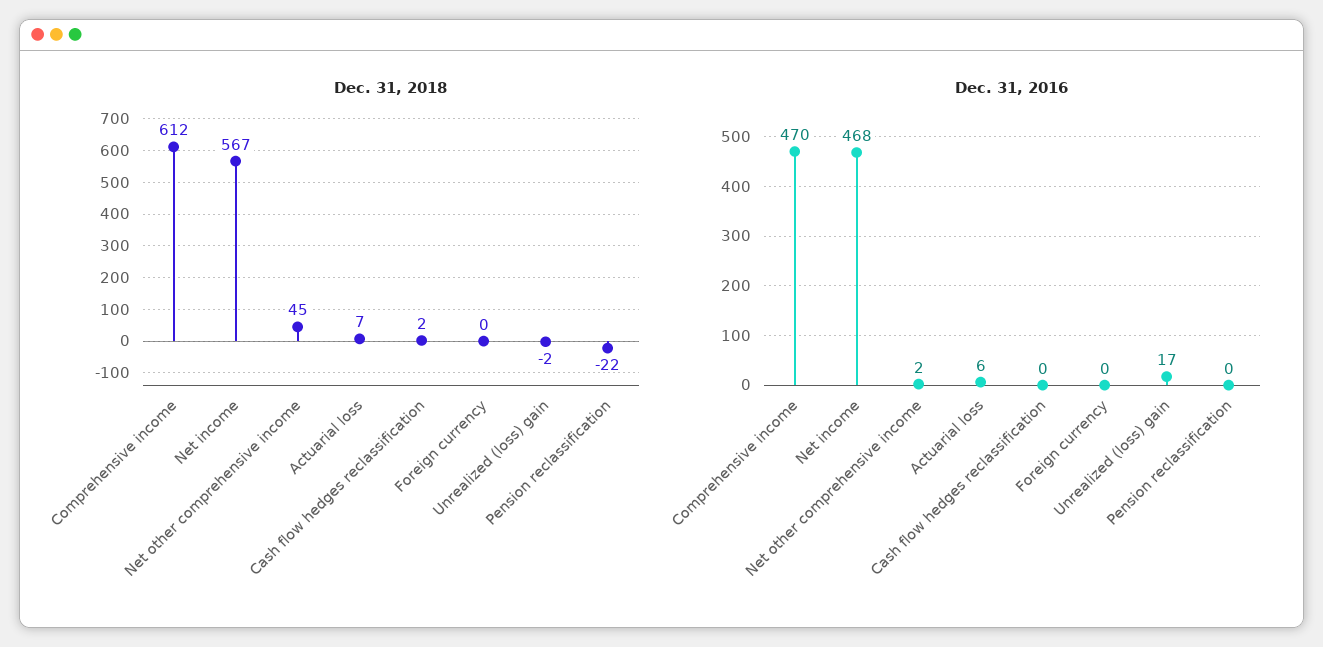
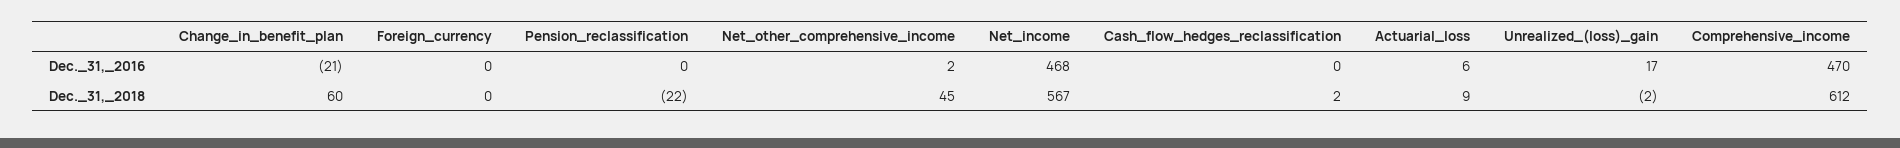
  {
    "Dec. 31, 2018": {
      "Comprehensive income": 612,
      "Net income": 567,
      "Net other comprehensive income": 45,
-     "Actuarial loss": 7,
+     "Actuarial loss": 9,
      "Cash flow hedges reclassification": 2,
      "Foreign currency": 0,
      "Unrealized (loss) gain": -2,
-     "Pension reclassification": -22
+     "Pension reclassification": -22,
+     "Change_in_benefit_plan": 60
    },
    "Dec. 31, 2016": {
      "Comprehensive income": 470,
      "Net income": 468,
      "Net other comprehensive income": 2,
      "Actuarial loss": 6,
      "Cash flow hedges reclassification": 0,
      "Foreign currency": 0,
      "Unrealized (loss) gain": 17,
-     "Pension reclassification": 0
+     "Pension reclassification": 0,
+     "Change_in_benefit_plan": -21
    }
  }

